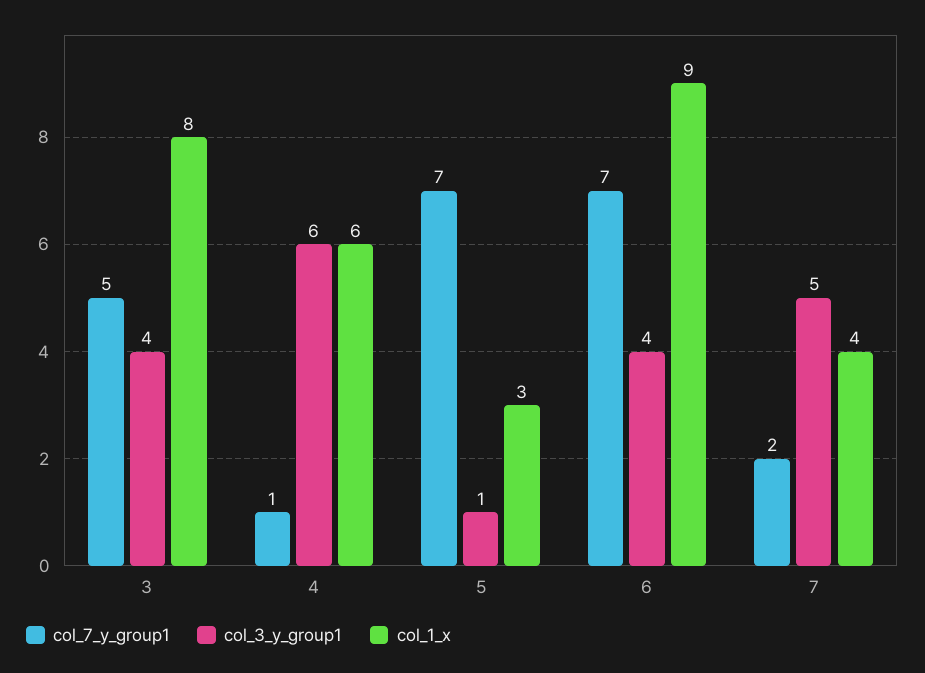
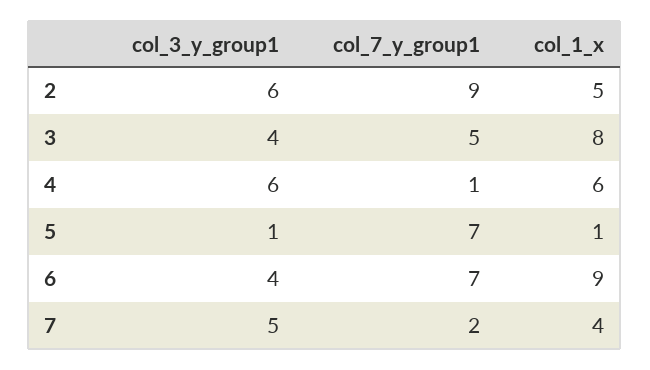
  {
    "col_7_y_group1": {
      "3": 5,
      "4": 1,
      "5": 7,
      "6": 7,
-     "7": 2
+     "7": 2,
+     "2": 9
    },
    "col_3_y_group1": {
      "3": 4,
      "4": 6,
      "5": 1,
      "6": 4,
-     "7": 5
+     "7": 5,
+     "2": 6
    },
    "col_1_x": {
      "3": 8,
      "4": 6,
-     "5": 3,
+     "5": 1,
      "6": 9,
-     "7": 4
+     "7": 4,
+     "2": 5
    }
  }

